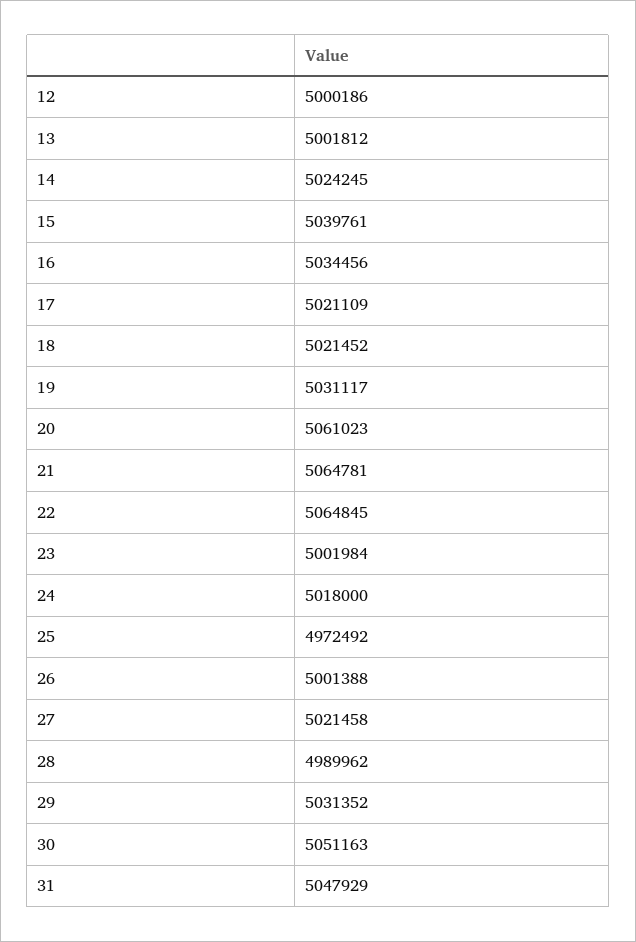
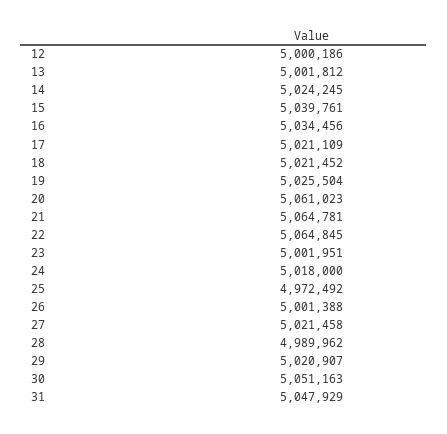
  {
    "12": 5000186,
    "13": 5001812,
    "14": 5024245,
    "15": 5039761,
    "16": 5034456,
    "17": 5021109,
    "18": 5021452,
-   "19": 5031117,
+   "19": 5025504,
    "20": 5061023,
    "21": 5064781,
    "22": 5064845,
-   "23": 5001984,
+   "23": 5001951,
    "24": 5018000,
    "25": 4972492,
    "26": 5001388,
    "27": 5021458,
    "28": 4989962,
-   "29": 5031352,
+   "29": 5020907,
    "30": 5051163,
    "31": 5047929
  }

